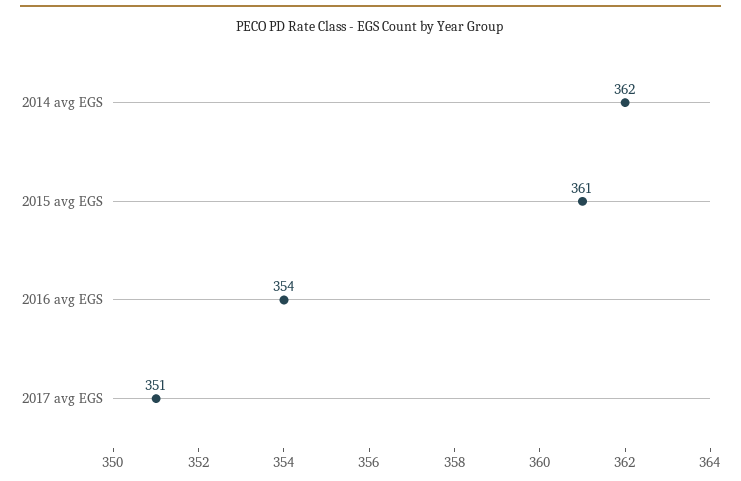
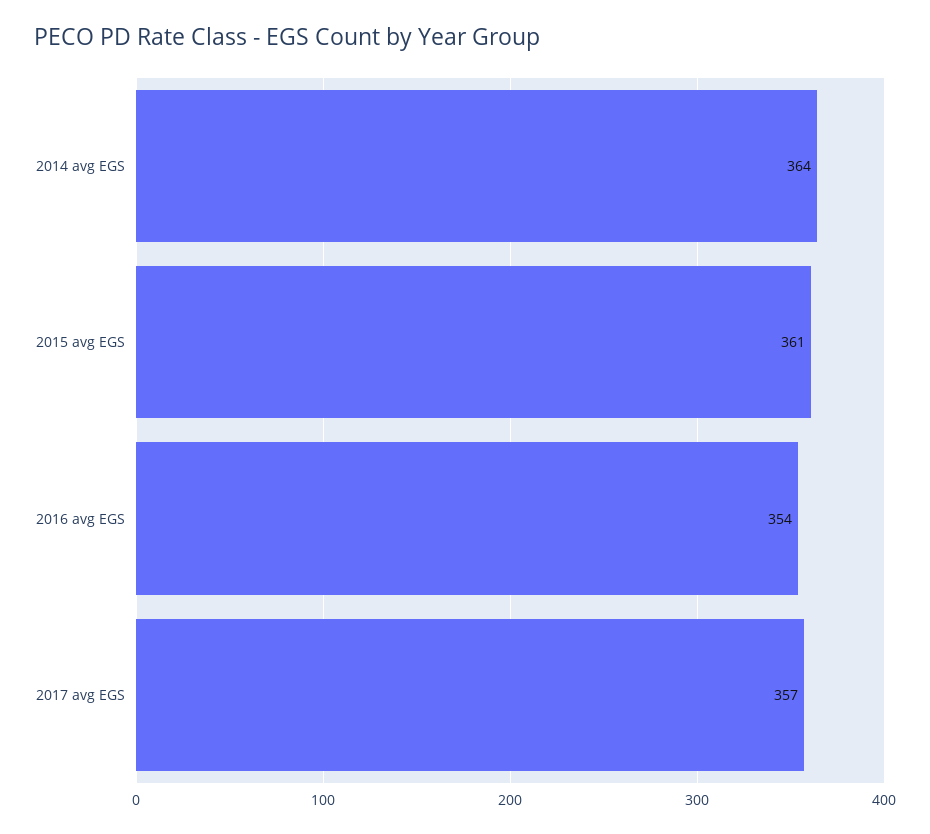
  {
-   "2014 avg EGS": 362,
+   "2014 avg EGS": 364,
    "2015 avg EGS": 361,
    "2016 avg EGS": 354,
-   "2017 avg EGS": 351
+   "2017 avg EGS": 357
  }

